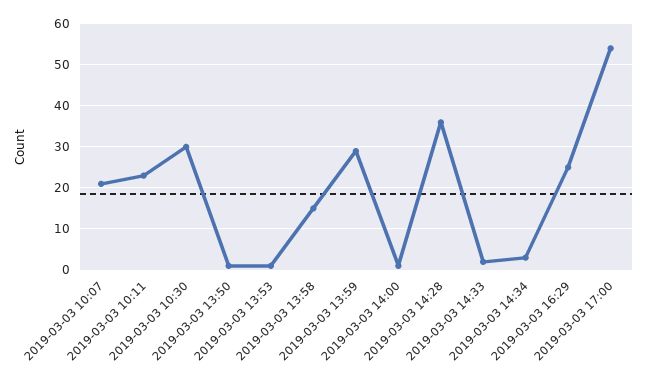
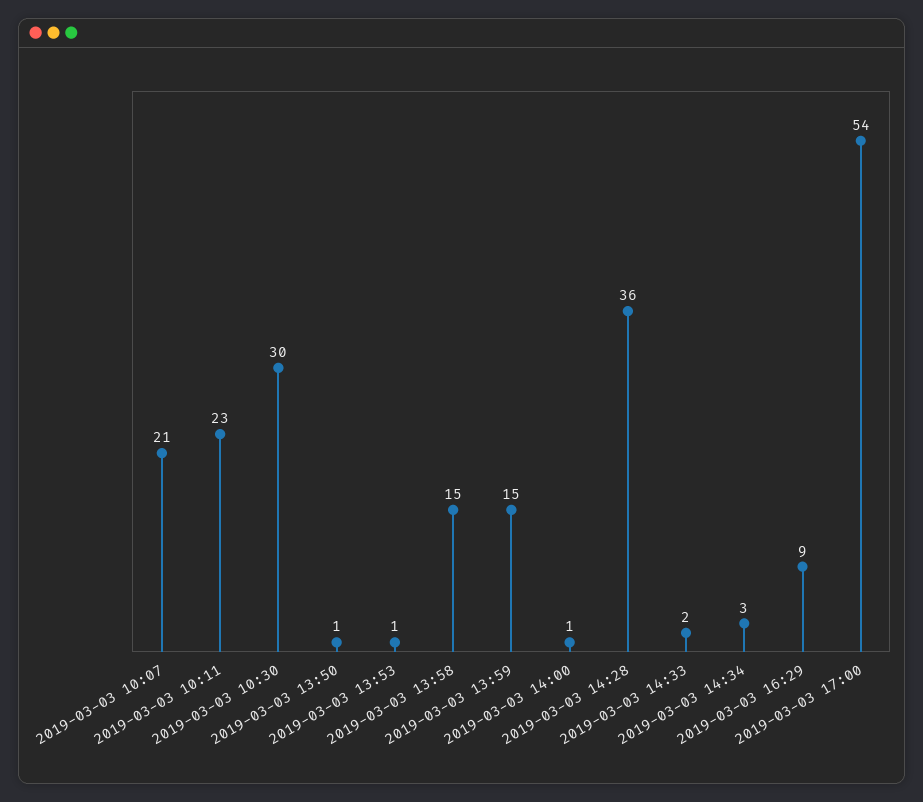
  {
    "2019-03-03 10:07": 21,
    "2019-03-03 10:11": 23,
    "2019-03-03 10:30": 30,
    "2019-03-03 13:50": 1,
    "2019-03-03 13:53": 1,
    "2019-03-03 13:58": 15,
-   "2019-03-03 13:59": 30,
+   "2019-03-03 13:59": 15,
    "2019-03-03 14:00": 1,
    "2019-03-03 14:28": 36,
    "2019-03-03 14:33": 2,
    "2019-03-03 14:34": 3,
-   "2019-03-03 16:29": 25,
+   "2019-03-03 16:29": 9,
    "2019-03-03 17:00": 54
  }

